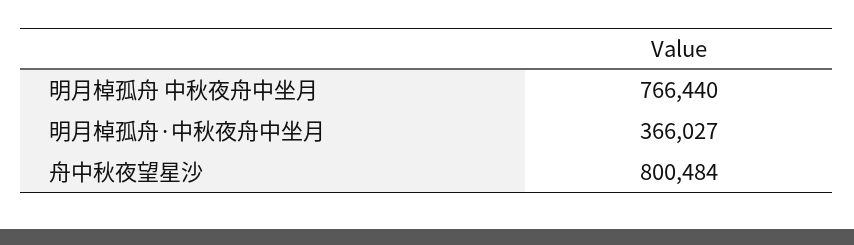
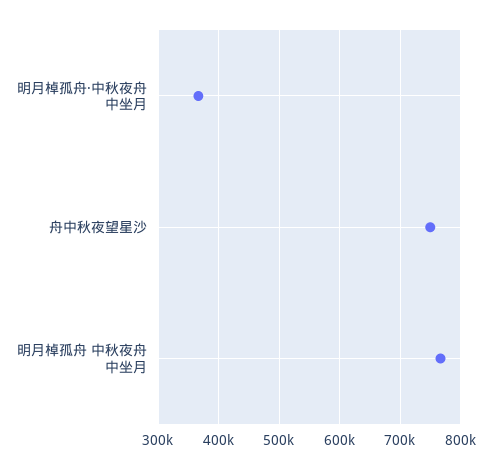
  {
    "明月棹孤舟 中秋夜舟中坐月": 766440,
    "明月棹孤舟·中秋夜舟中坐月": 366027,
-   "舟中秋夜望星沙": 800484
+   "舟中秋夜望星沙": 750000
  }

